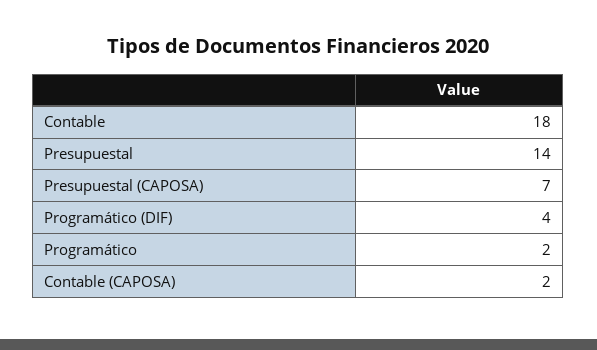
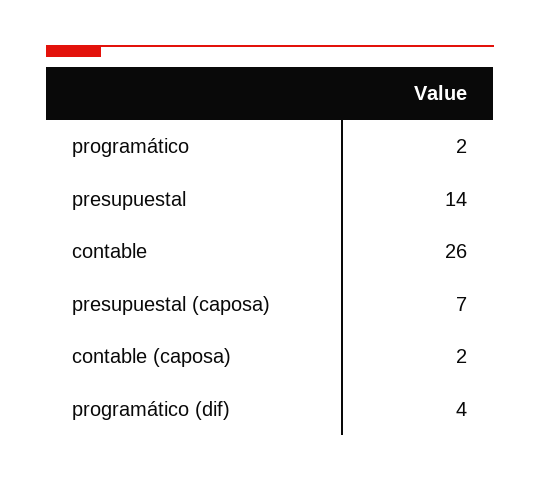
  {
-   "Contable": 18,
+   "Contable": 26,
    "Presupuestal": 14,
    "Presupuestal (CAPOSA)": 7,
    "Programático (DIF)": 4,
    "Programático": 2,
    "Contable (CAPOSA)": 2
  }

